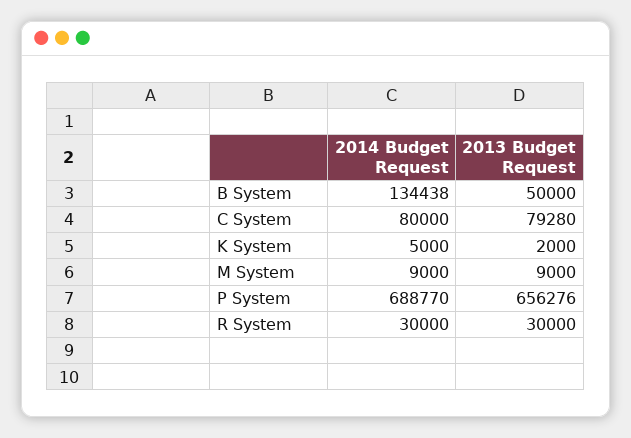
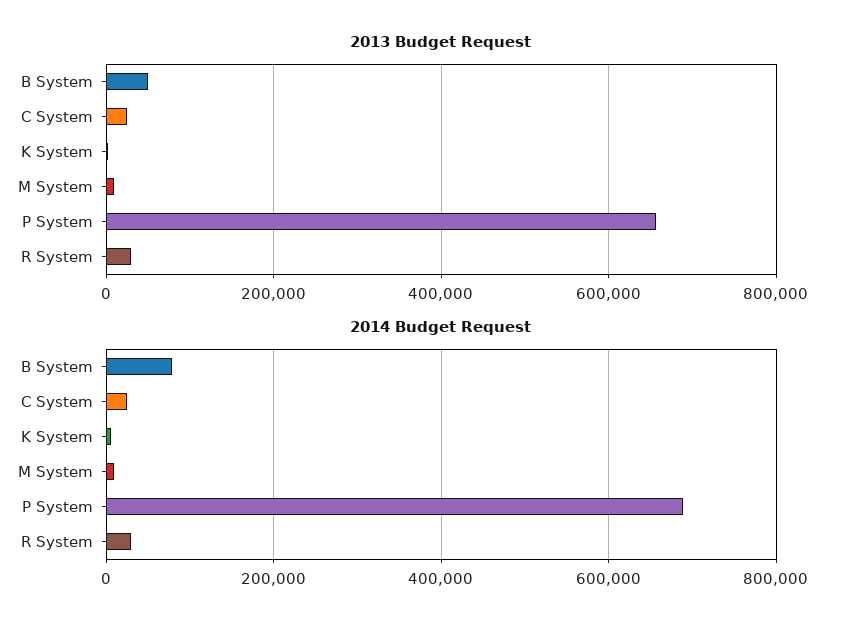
  {
    "2014 Budget Request": {
-     "B System": 134438,
+     "B System": 80000,
-     "C System": 80000,
+     "C System": 20000,
      "K System": 5000,
      "M System": 9000,
      "P System": 688770,
      "R System": 30000
    },
    "2013 Budget Request": {
      "B System": 50000,
-     "C System": 79280,
+     "C System": 20000,
      "K System": 2000,
      "M System": 9000,
      "P System": 656276,
      "R System": 30000
    }
  }

